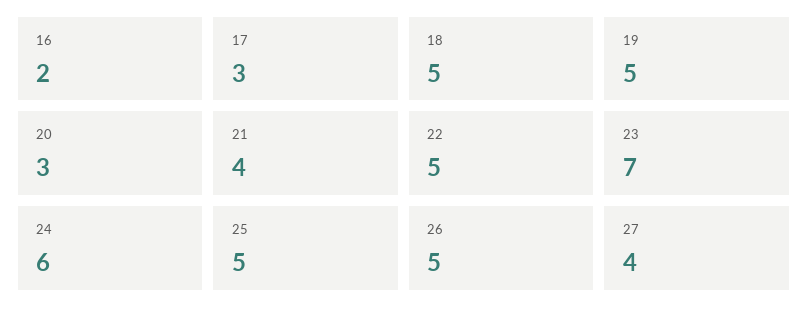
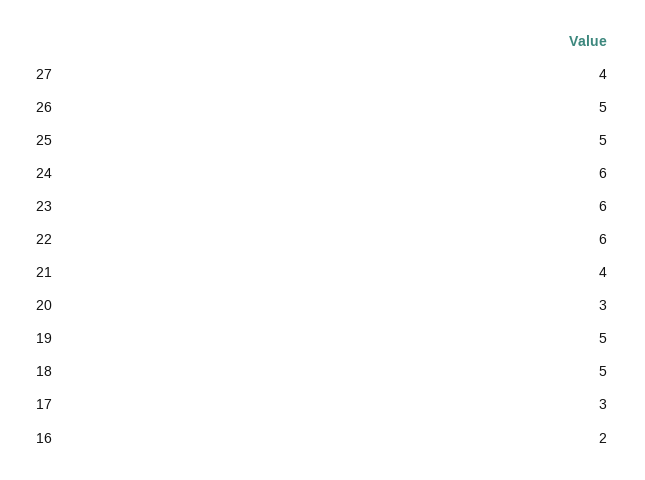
  {
    "16": 2,
    "17": 3,
    "18": 5,
    "19": 5,
    "20": 3,
    "21": 4,
-   "22": 5,
+   "22": 6,
-   "23": 7,
+   "23": 6,
    "24": 6,
    "25": 5,
    "26": 5,
    "27": 4
  }

